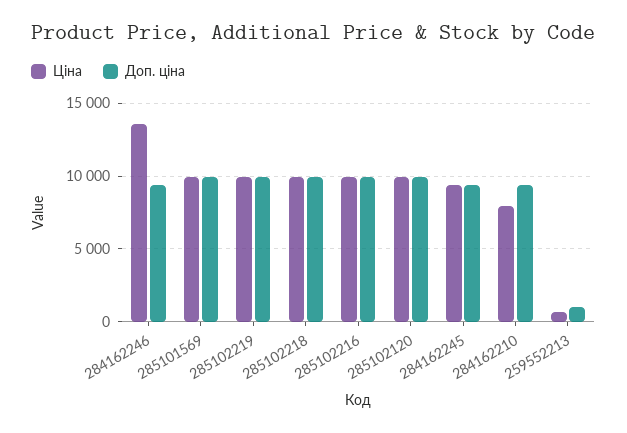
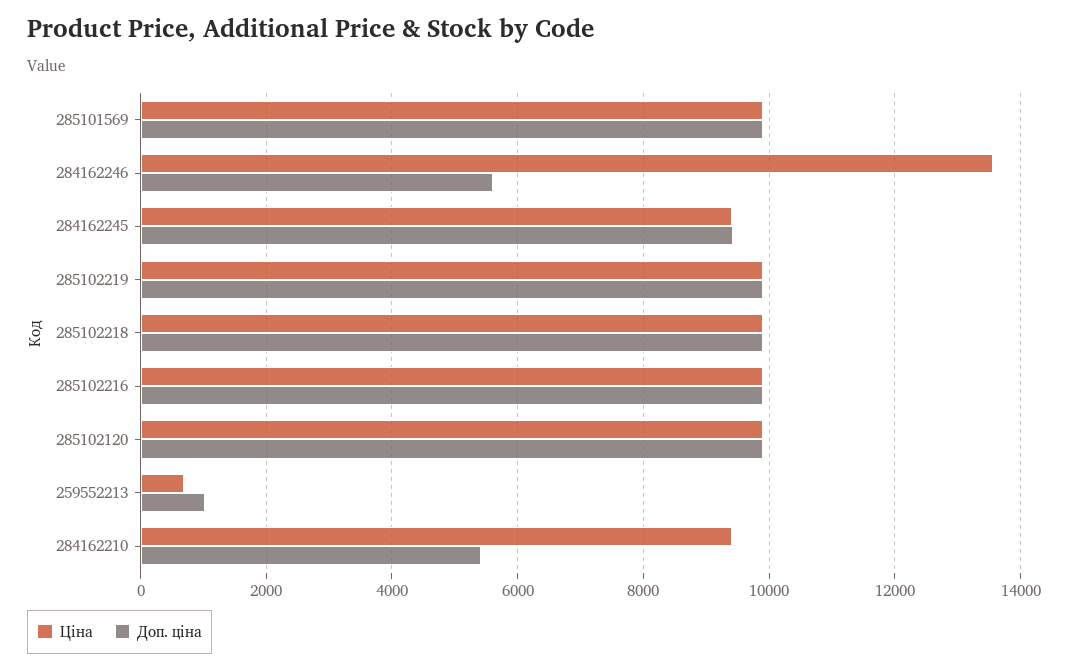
  {
    "Ціна": {
      "284162246": 13600,
      "285101569": 10000,
      "285102219": 10000,
      "285102218": 10000,
      "285102216": 10000,
      "285102120": 10000,
      "284162245": 9400,
-     "284162210": 8000,
+     "284162210": 9400,
      "259552213": 600
    },
    "Доп. ціна": {
-     "284162246": 9500,
+     "284162246": 5600,
      "285101569": 10000,
      "285102219": 10000,
      "285102218": 10000,
      "285102216": 10000,
      "285102120": 10000,
      "284162245": 9400,
-     "284162210": 9500,
+     "284162210": 5400,
      "259552213": 1000
    }
  }

